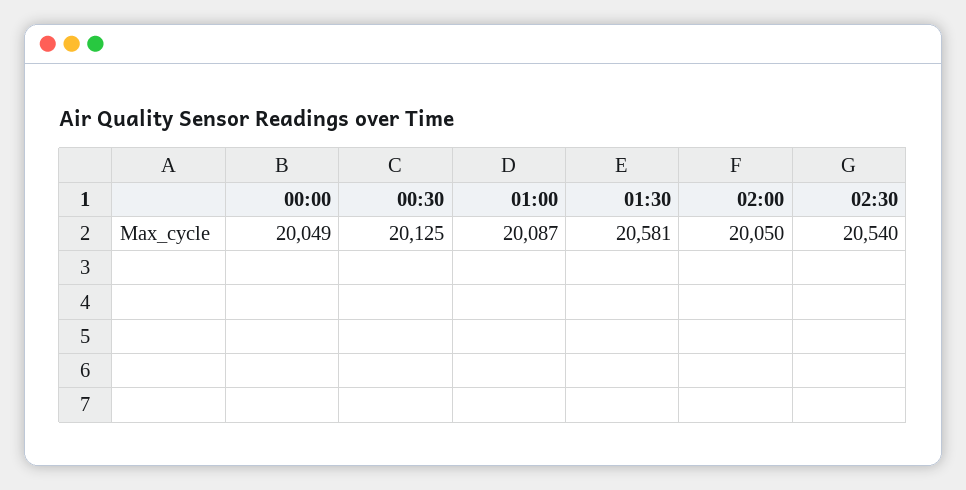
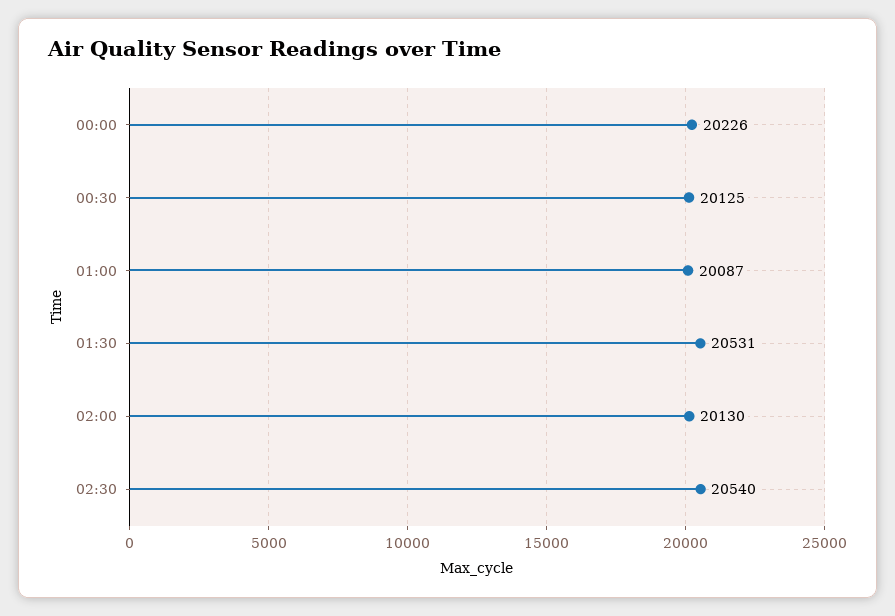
  {
-   "00:00": 20049,
+   "00:00": 20226,
    "00:30": 20125,
    "01:00": 20087,
-   "01:30": 20581,
+   "01:30": 20531,
-   "02:00": 20050,
+   "02:00": 20130,
    "02:30": 20540
  }

